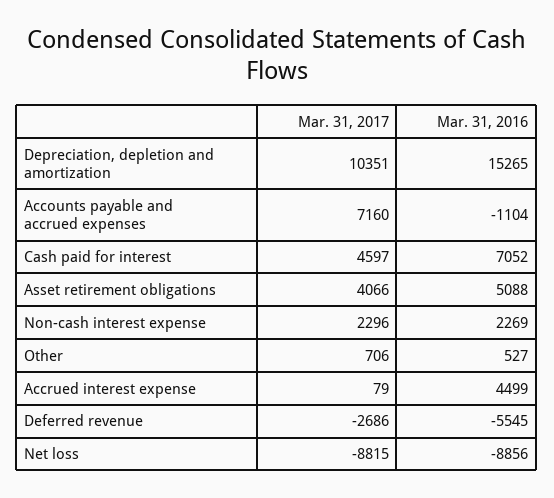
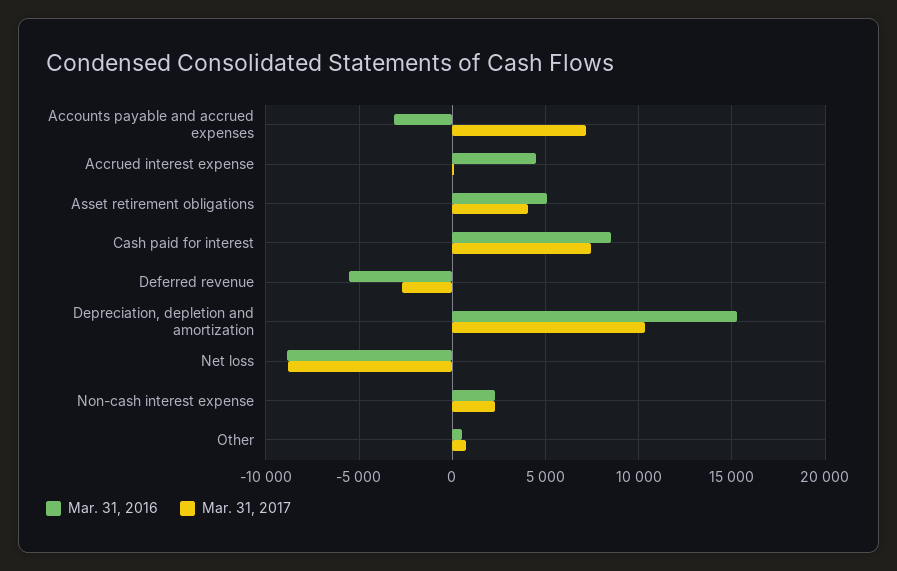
  {
    "Mar. 31, 2017": {
      "Depreciation, depletion and amortization": 10351,
      "Accounts payable and accrued expenses": 7160,
-     "Cash paid for interest": 4597,
+     "Cash paid for interest": 7500,
      "Asset retirement obligations": 4066,
      "Non-cash interest expense": 2296,
      "Other": 706,
      "Accrued interest expense": 79,
      "Deferred revenue": -2686,
      "Net loss": -8815
    },
    "Mar. 31, 2016": {
      "Depreciation, depletion and amortization": 15265,
-     "Accounts payable and accrued expenses": -1104,
+     "Accounts payable and accrued expenses": -3000,
-     "Cash paid for interest": 7052,
+     "Cash paid for interest": 8500,
      "Asset retirement obligations": 5088,
      "Non-cash interest expense": 2269,
      "Other": 527,
      "Accrued interest expense": 4499,
      "Deferred revenue": -5545,
      "Net loss": -8856
    }
  }

